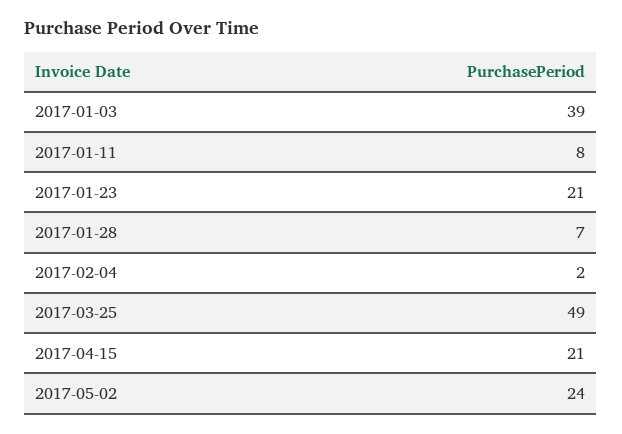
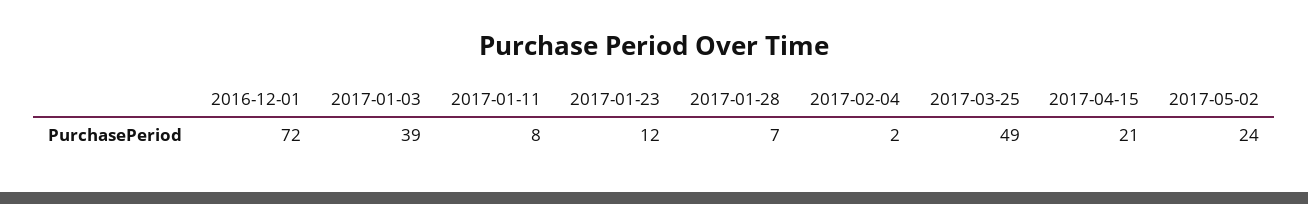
  {
    "2017-01-03": 39,
    "2017-01-11": 8,
-   "2017-01-23": 21,
+   "2017-01-23": 12,
    "2017-01-28": 7,
    "2017-02-04": 2,
    "2017-03-25": 49,
    "2017-04-15": 21,
-   "2017-05-02": 24
+   "2017-05-02": 24,
+   "2016-12-01": 72
  }

